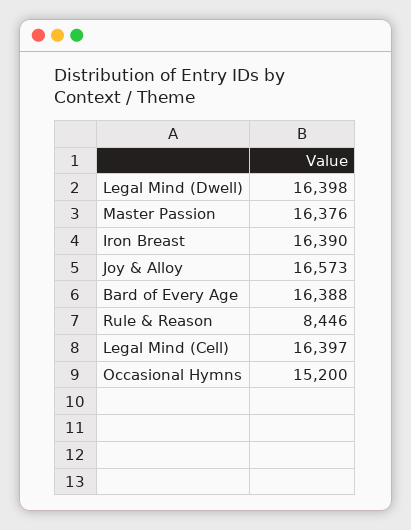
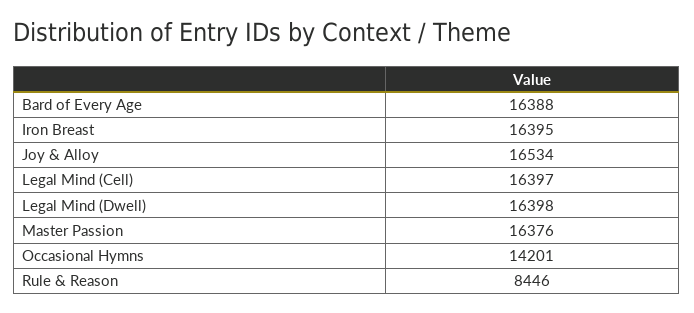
  {
    "Legal Mind (Dwell)": 16398,
    "Master Passion": 16376,
-   "Iron Breast": 16390,
+   "Iron Breast": 16395,
-   "Joy & Alloy": 16573,
+   "Joy & Alloy": 16534,
    "Bard of Every Age": 16388,
    "Rule & Reason": 8446,
    "Legal Mind (Cell)": 16397,
-   "Occasional Hymns": 15200
+   "Occasional Hymns": 14201
  }

